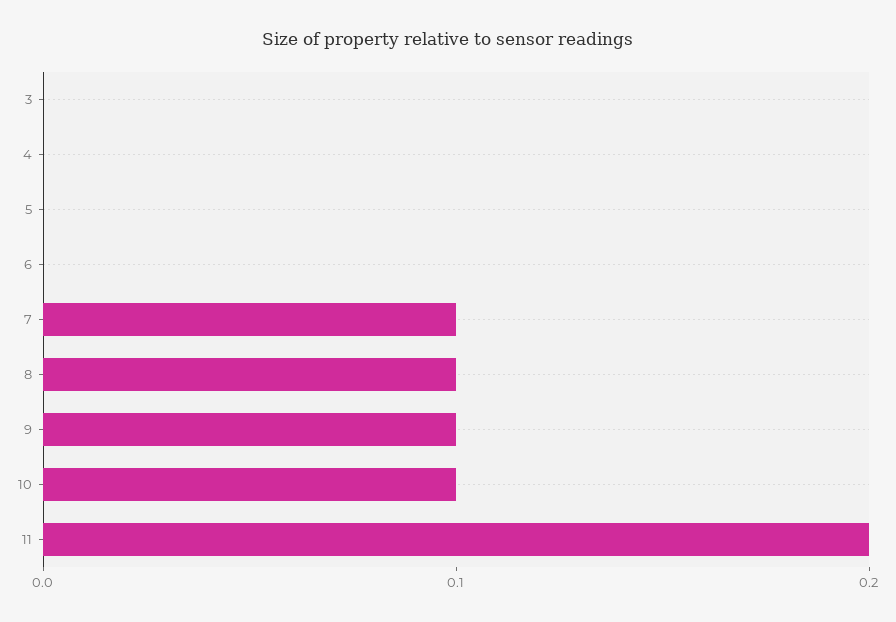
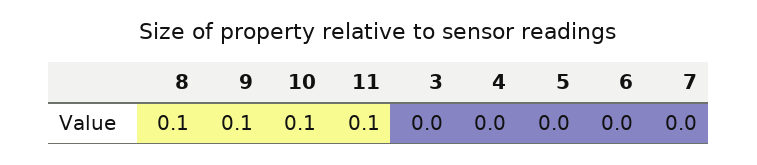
  {
    "3": 0,
    "4": 0,
    "5": 0,
    "6": 0,
-   "7": 0.1,
+   "7": 0,
    "8": 0.1,
    "9": 0.1,
    "10": 0.1,
-   "11": 0.2
+   "11": 0.1
  }

